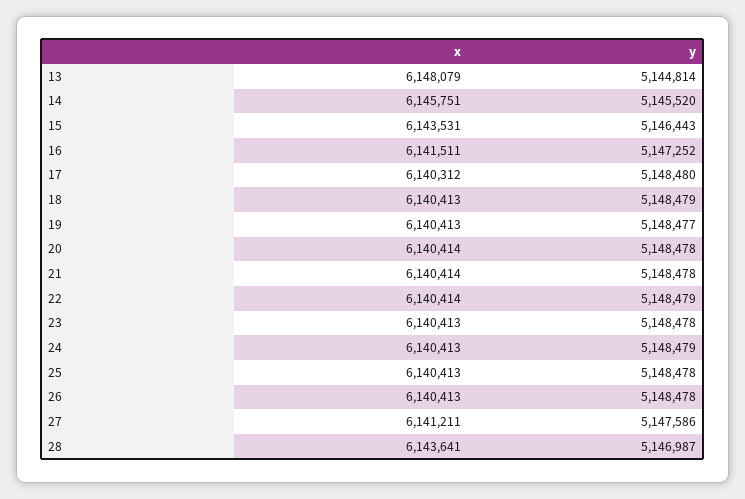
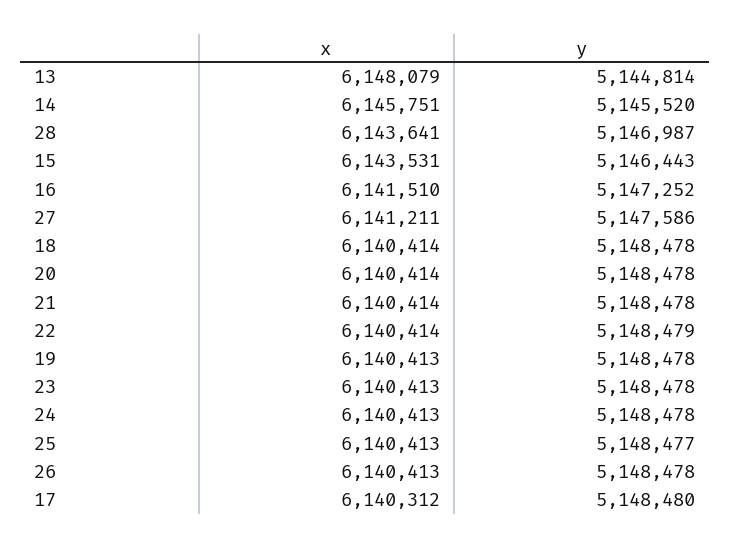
  {
    "x": {
      "13": 6148079,
      "14": 6145751,
      "15": 6143531,
-     "16": 6141511,
+     "16": 6141510,
      "17": 6140312,
-     "18": 6140413,
+     "18": 6140414,
      "19": 6140413,
      "20": 6140414,
      "21": 6140414,
      "22": 6140414,
      "23": 6140413,
      "24": 6140413,
      "25": 6140413,
      "26": 6140413,
      "27": 6141211,
      "28": 6143641
    },
    "y": {
      "13": 5144814,
      "14": 5145520,
      "15": 5146443,
      "16": 5147252,
      "17": 5148480,
-     "18": 5148479,
+     "18": 5148478,
-     "19": 5148477,
+     "19": 5148478,
      "20": 5148478,
      "21": 5148478,
      "22": 5148479,
      "23": 5148478,
-     "24": 5148479,
+     "24": 5148478,
-     "25": 5148478,
+     "25": 5148477,
      "26": 5148478,
      "27": 5147586,
      "28": 5146987
    }
  }

